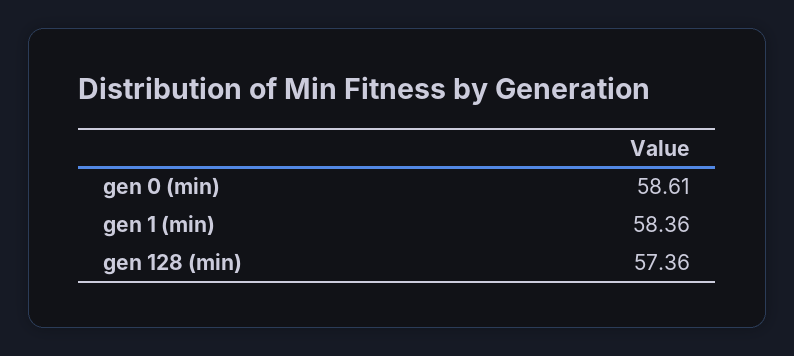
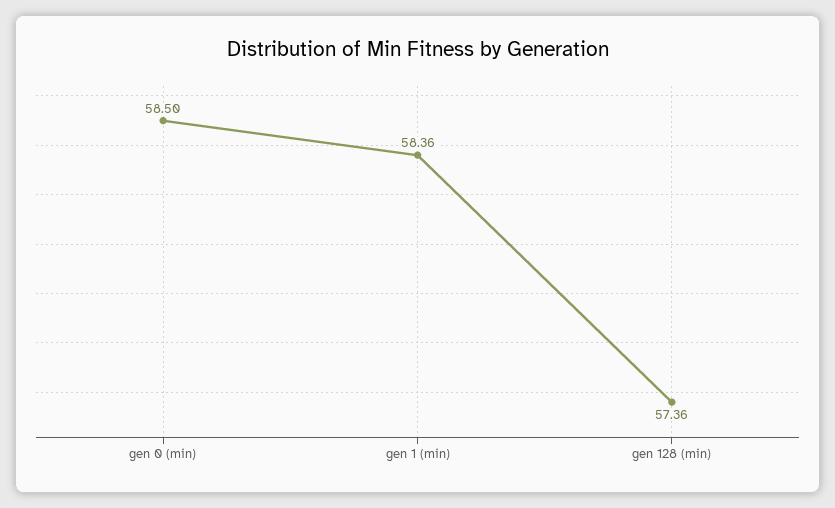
  {
-   "gen 0 (min)": 58.61,
+   "gen 0 (min)": 58.5,
    "gen 1 (min)": 58.36,
    "gen 128 (min)": 57.36
  }

